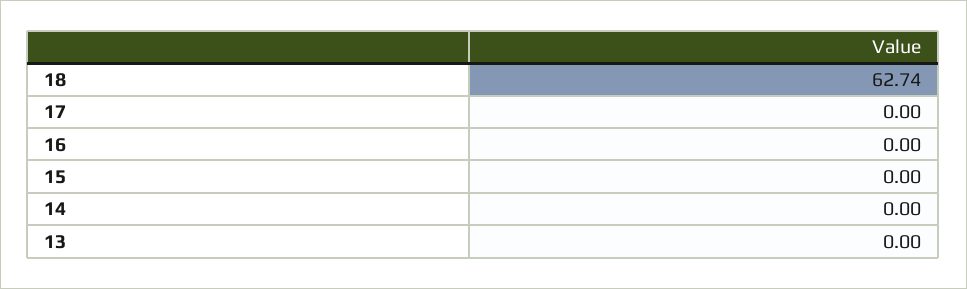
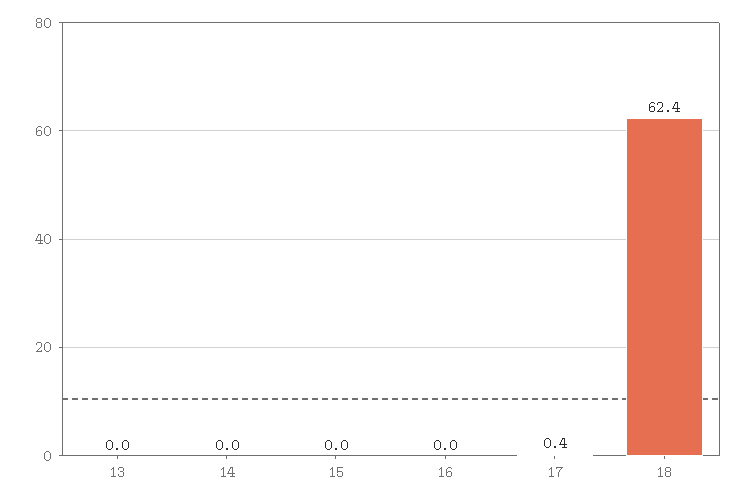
  {
-   "18": 62.74,
+   "18": 62.4,
-   "17": 0,
+   "17": 0.4,
    "16": 0,
    "15": 0,
    "14": 0,
    "13": 0
  }

